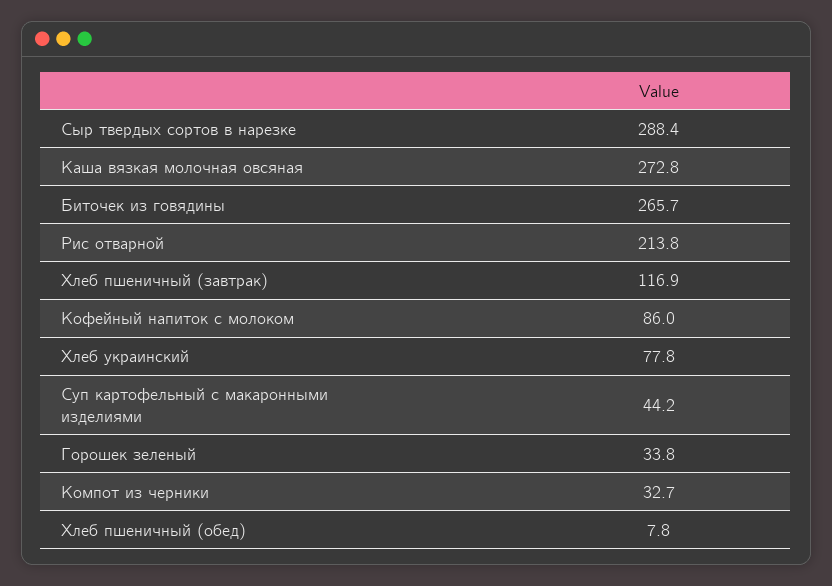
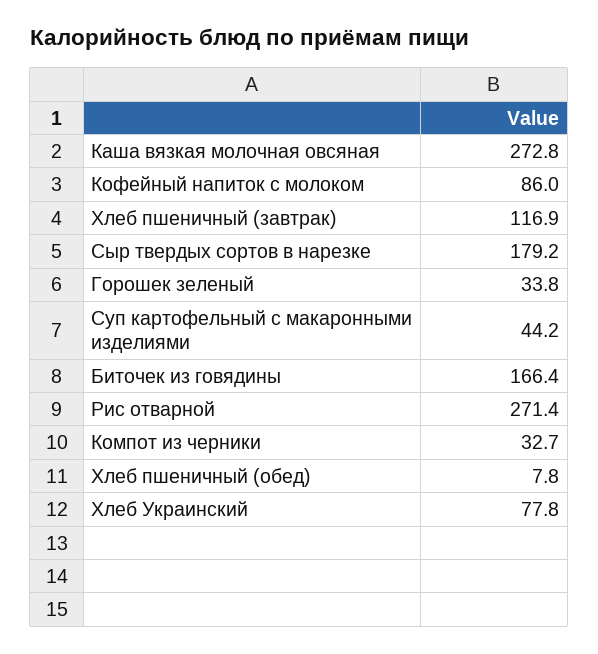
  {
-   "Сыр твердых сортов в нарезке": 288.4,
+   "Сыр твердых сортов в нарезке": 179.2,
    "Каша вязкая молочная овсяная": 272.8,
-   "Биточек из говядины": 265.7,
+   "Биточек из говядины": 166.4,
-   "Рис отварной": 213.8,
+   "Рис отварной": 271.4,
    "Хлеб пшеничный (завтрак)": 116.9,
    "Кофейный напиток с молоком": 86,
    "Хлеб украинский": 77.8,
    "Суп картофельный с макаронными изделиями": 44.2,
    "Горошек зеленый": 33.8,
    "Компот из черники": 32.7,
    "Хлеб пшеничный (обед)": 7.8
  }

